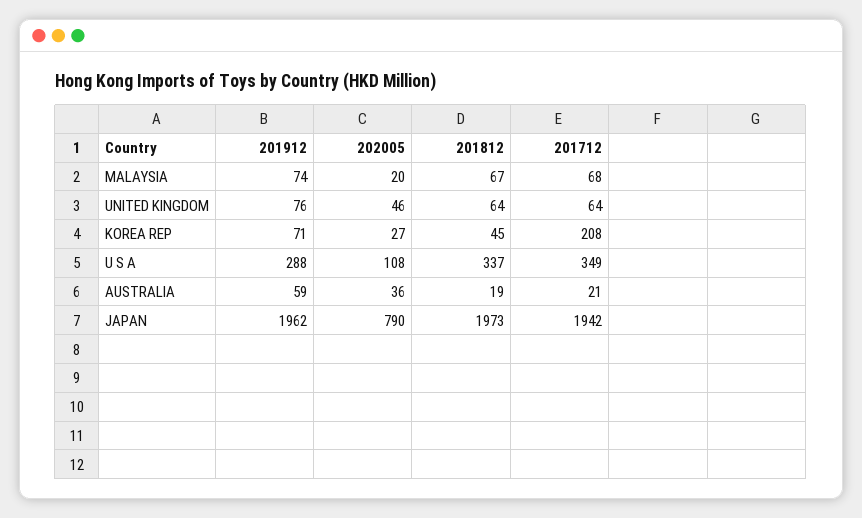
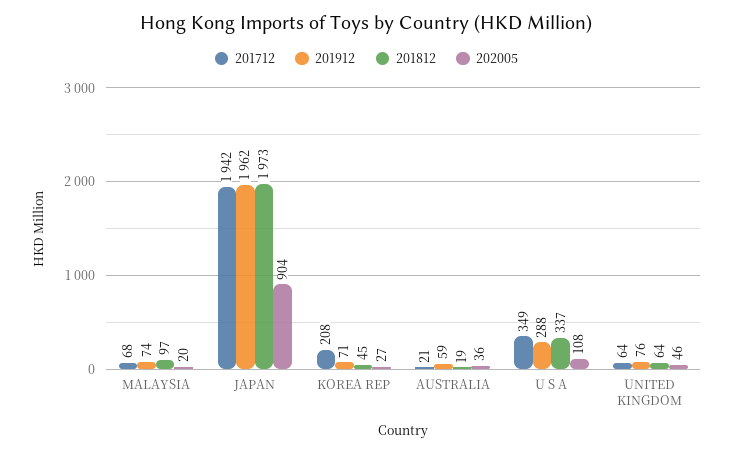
  {
    "201912": {
      "MALAYSIA": 74,
      "UNITED KINGDOM": 76,
      "KOREA REP": 71,
      "U S A": 288,
      "AUSTRALIA": 59,
      "JAPAN": 1962
    },
    "202005": {
      "MALAYSIA": 20,
      "UNITED KINGDOM": 46,
      "KOREA REP": 27,
      "U S A": 108,
      "AUSTRALIA": 36,
-     "JAPAN": 790
+     "JAPAN": 904
    },
    "201812": {
-     "MALAYSIA": 67,
+     "MALAYSIA": 97,
      "UNITED KINGDOM": 64,
      "KOREA REP": 45,
      "U S A": 337,
      "AUSTRALIA": 19,
      "JAPAN": 1973
    },
    "201712": {
      "MALAYSIA": 68,
      "UNITED KINGDOM": 64,
      "KOREA REP": 208,
      "U S A": 349,
      "AUSTRALIA": 21,
      "JAPAN": 1942
    }
  }

